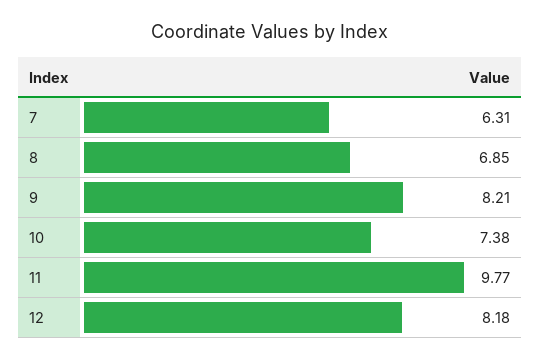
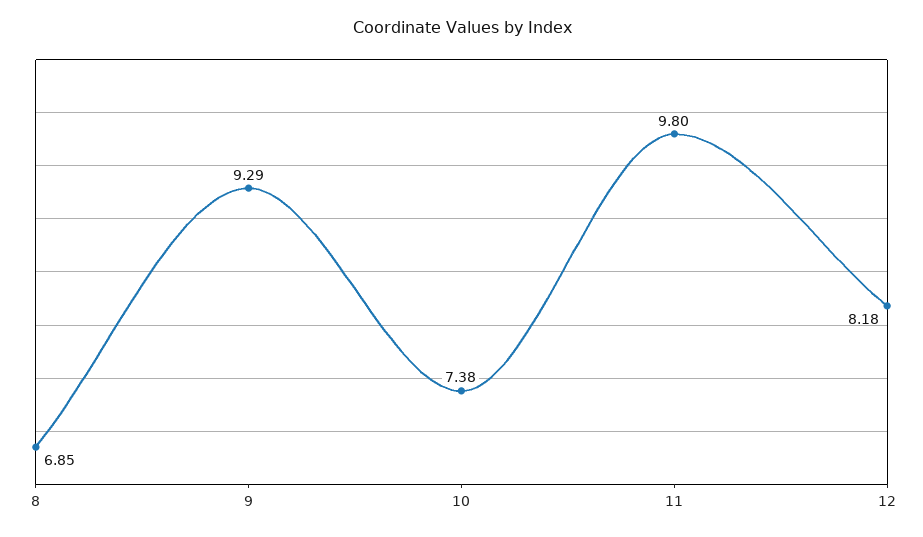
  {
-   "7": 6.31,
    "8": 6.85,
-   "9": 8.21,
+   "9": 9.29,
    "10": 7.38,
-   "11": 9.77,
+   "11": 9.8,
    "12": 8.18
  }

